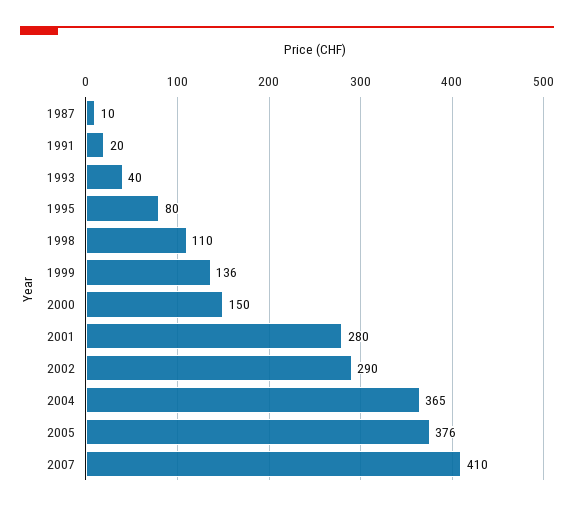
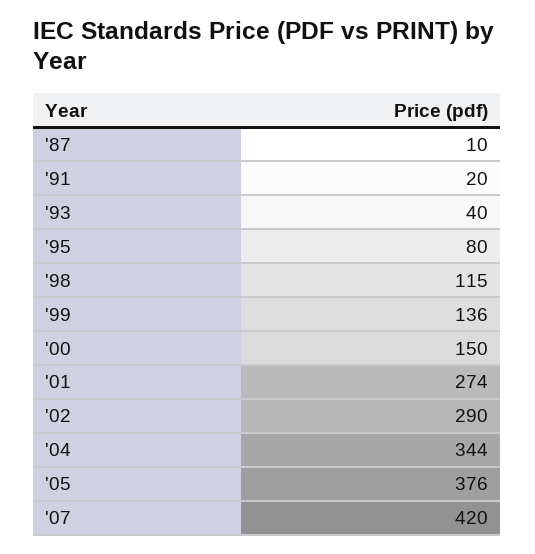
  {
    "1987": 10,
    "1991": 20,
    "1993": 40,
    "1995": 80,
-   "1998": 110,
+   "1998": 115,
    "1999": 136,
    "2000": 150,
-   "2001": 280,
+   "2001": 274,
    "2002": 290,
-   "2004": 365,
+   "2004": 344,
    "2005": 376,
-   "2007": 410
+   "2007": 420
  }

